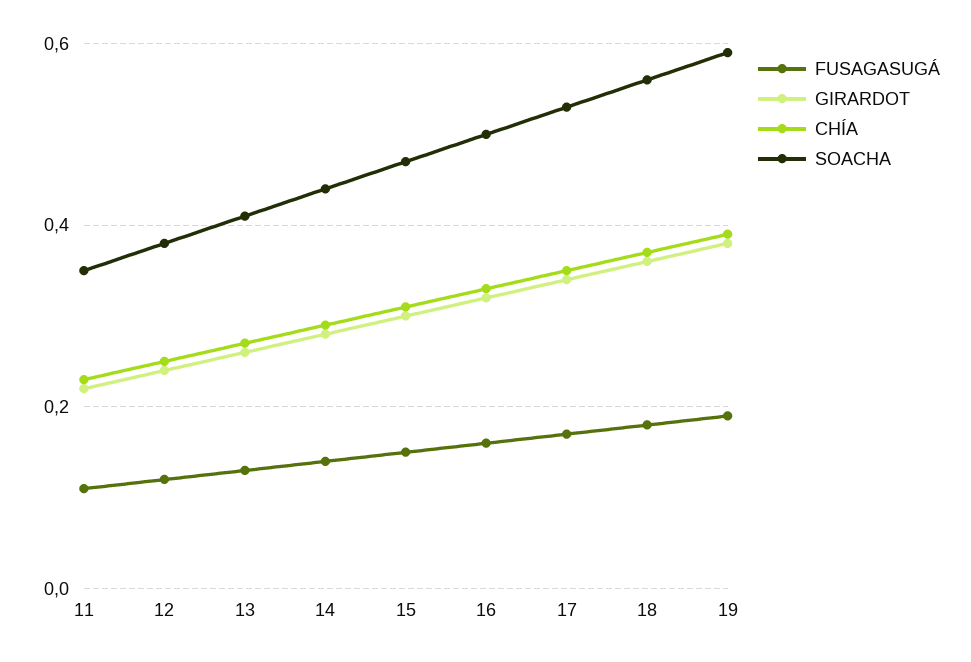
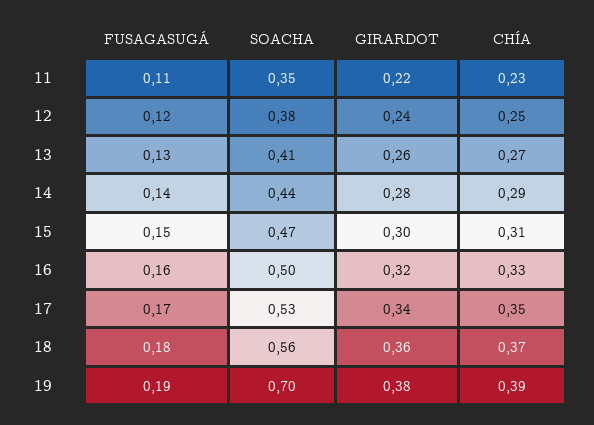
  {
    "FUSAGASUGÁ": {
      "11": 0.11,
      "12": 0.12,
      "13": 0.13,
      "14": 0.14,
      "15": 0.15,
      "16": 0.16,
      "17": 0.17,
      "18": 0.18,
      "19": 0.19
    },
    "GIRARDOT": {
      "11": 0.22,
      "12": 0.24,
      "13": 0.26,
      "14": 0.28,
      "15": 0.3,
      "16": 0.32,
      "17": 0.34,
      "18": 0.36,
      "19": 0.38
    },
    "CHÍA": {
      "11": 0.23,
      "12": 0.25,
      "13": 0.27,
      "14": 0.29,
      "15": 0.31,
      "16": 0.33,
      "17": 0.35,
      "18": 0.37,
      "19": 0.39
    },
    "SOACHA": {
      "11": 0.35,
      "12": 0.38,
      "13": 0.41,
      "14": 0.44,
      "15": 0.47,
      "16": 0.5,
      "17": 0.53,
      "18": 0.56,
-     "19": 0.6
+     "19": 0.7
    }
  }

